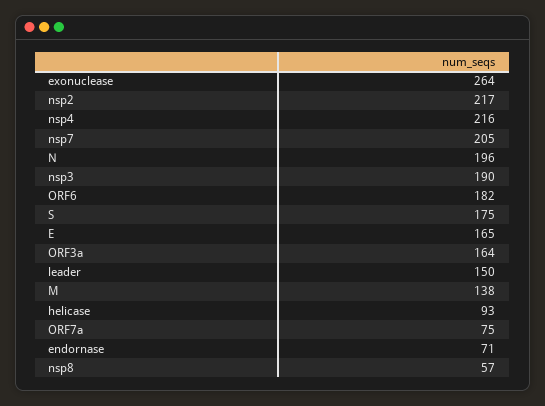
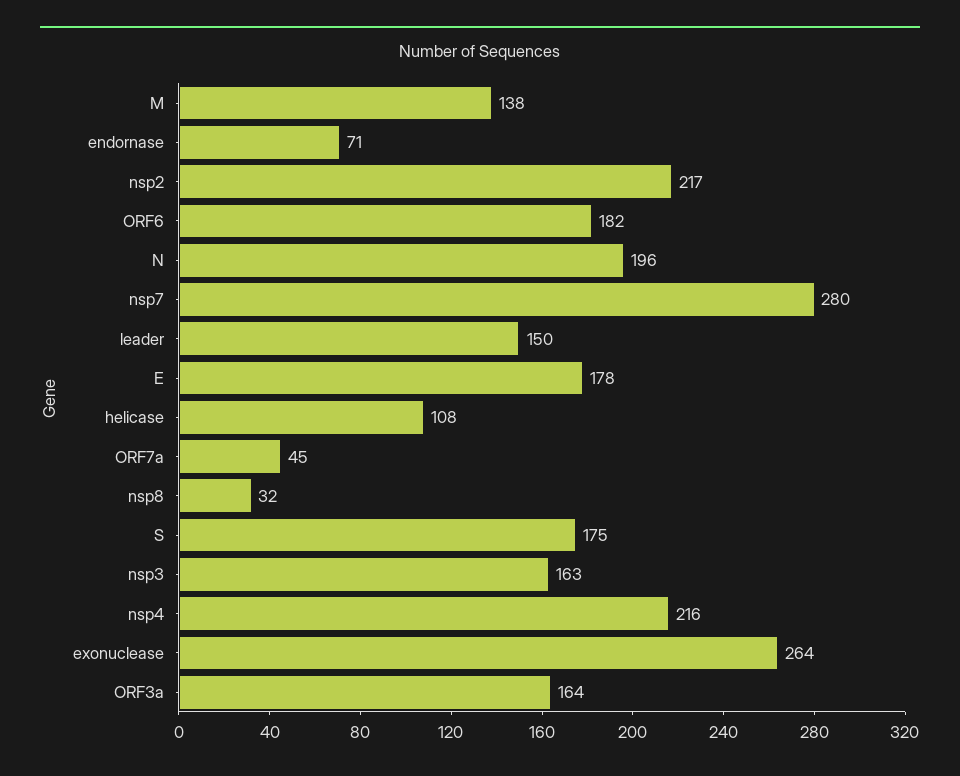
  {
    "exonuclease": 264,
    "nsp2": 217,
    "nsp4": 216,
-   "nsp7": 205,
+   "nsp7": 280,
    "N": 196,
-   "nsp3": 190,
+   "nsp3": 163,
    "ORF6": 182,
    "S": 175,
-   "E": 165,
+   "E": 178,
    "ORF3a": 164,
    "leader": 150,
    "M": 138,
-   "helicase": 93,
+   "helicase": 108,
-   "ORF7a": 75,
+   "ORF7a": 45,
    "endornase": 71,
-   "nsp8": 57
+   "nsp8": 32
  }

